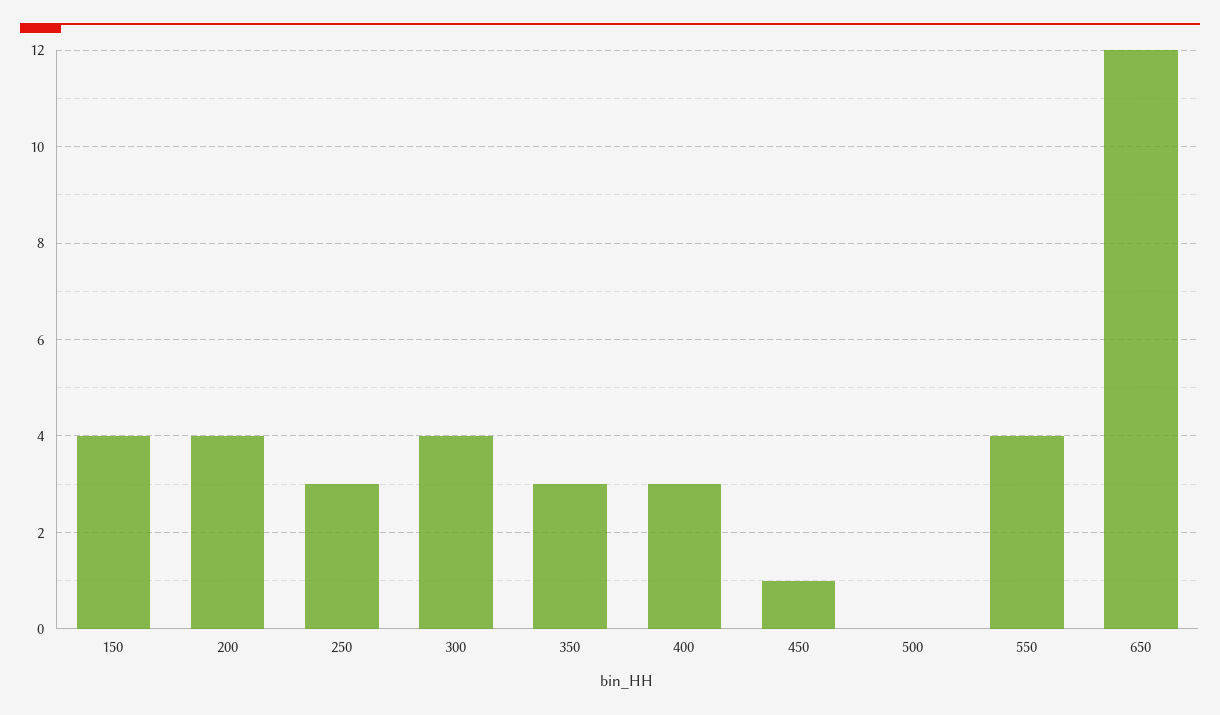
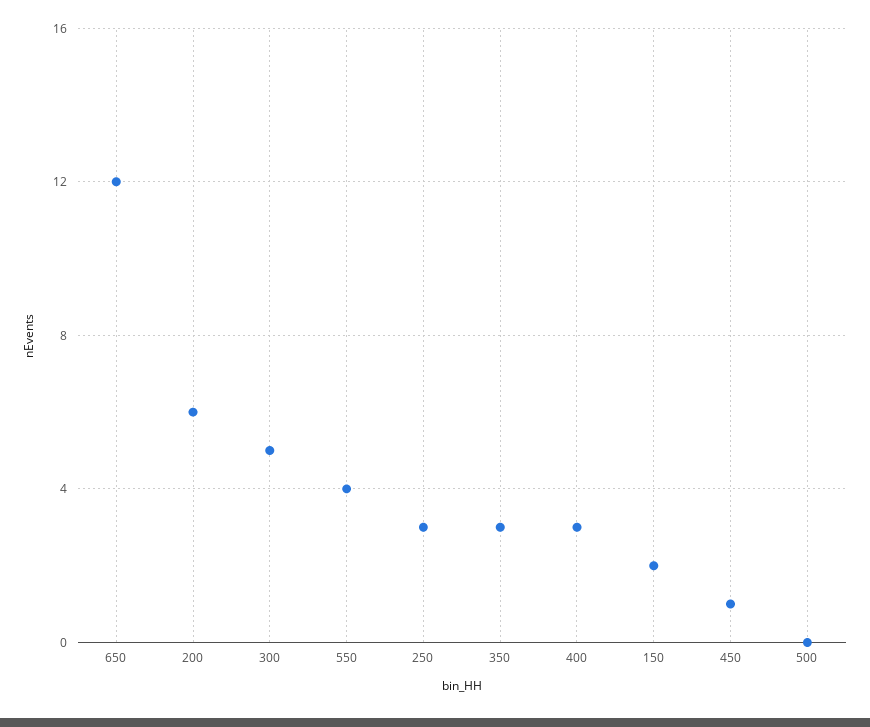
  {
-   "150": 4,
+   "150": 2,
-   "200": 4,
+   "200": 6,
    "250": 3,
-   "300": 4,
+   "300": 5,
    "350": 3,
    "400": 3,
    "450": 1,
    "500": 0,
    "550": 4,
    "650": 12
  }

